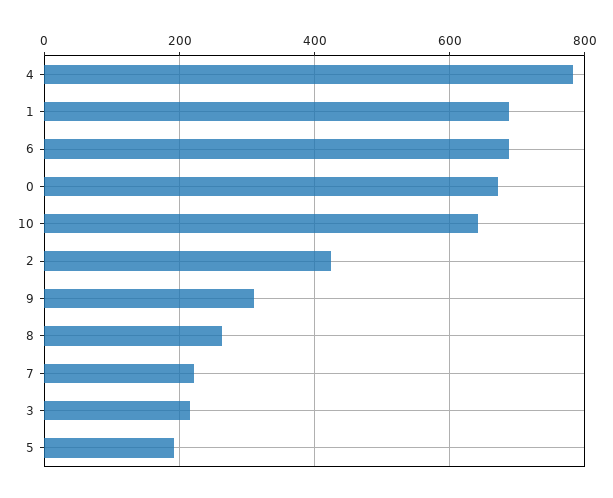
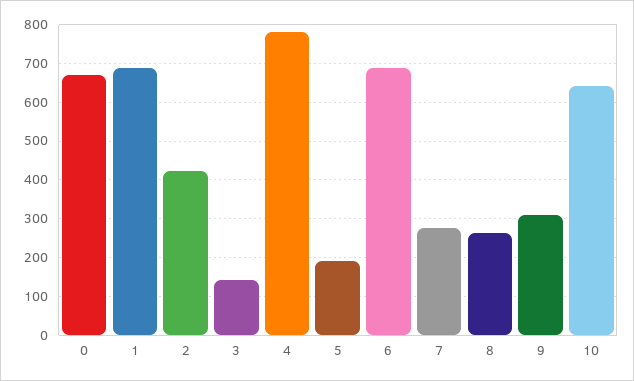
  {
    "4": 780,
    "1": 680,
    "6": 680,
    "0": 680,
    "10": 640,
    "2": 420,
    "9": 320,
    "8": 260,
-   "7": 220,
+   "7": 280,
-   "3": 220,
+   "3": 140,
    "5": 200
  }

